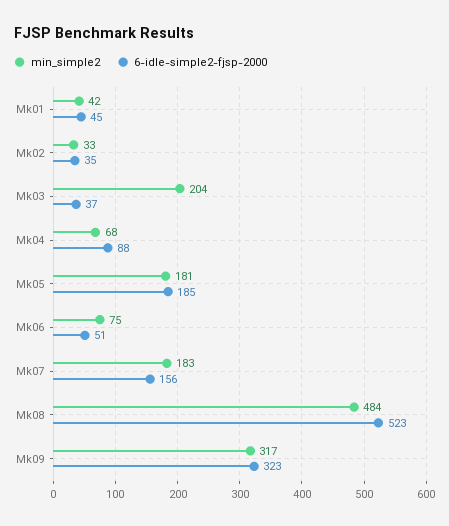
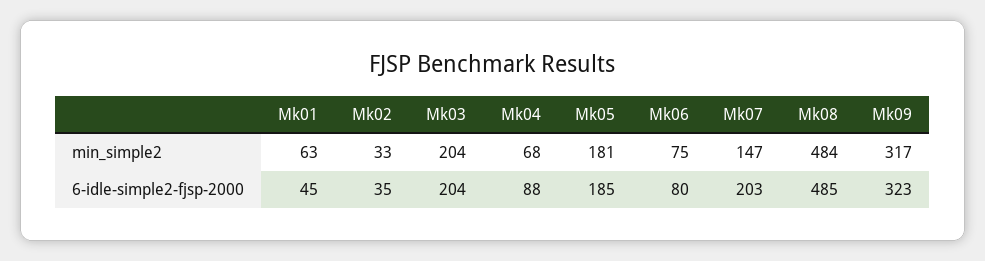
  {
    "min_simple2": {
-     "Mk01": 42,
+     "Mk01": 63,
      "Mk02": 33,
      "Mk03": 204,
      "Mk04": 68,
      "Mk05": 181,
      "Mk06": 75,
-     "Mk07": 183,
+     "Mk07": 147,
      "Mk08": 484,
      "Mk09": 317
    },
    "6-idle-simple2-fjsp-2000": {
      "Mk01": 45,
      "Mk02": 35,
-     "Mk03": 37,
+     "Mk03": 204,
      "Mk04": 88,
      "Mk05": 185,
-     "Mk06": 51,
+     "Mk06": 80,
-     "Mk07": 156,
+     "Mk07": 203,
-     "Mk08": 523,
+     "Mk08": 485,
      "Mk09": 323
    }
  }

